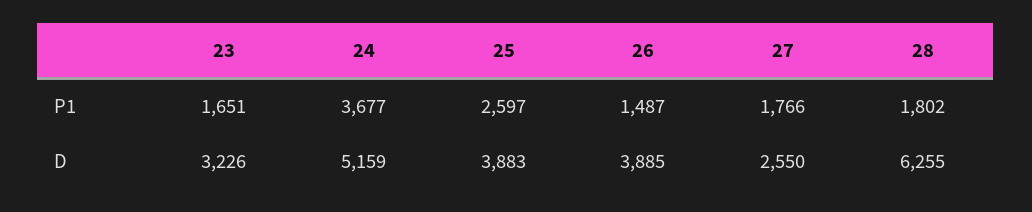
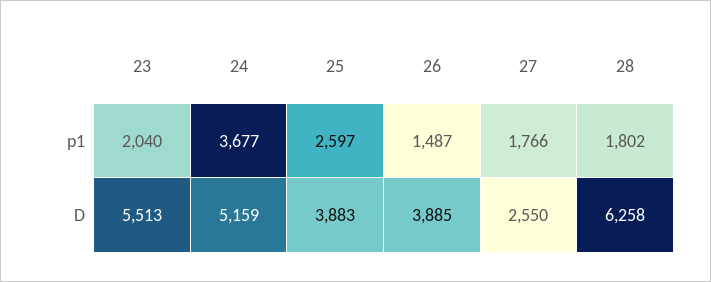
  {
    "23": {
-     "P1": 1651,
+     "P1": 2040,
-     "D": 3226
+     "D": 5513
    },
    "24": {
      "P1": 3677,
      "D": 5159
    },
    "25": {
      "P1": 2597,
      "D": 3883
    },
    "26": {
      "P1": 1487,
      "D": 3885
    },
    "27": {
      "P1": 1766,
      "D": 2550
    },
    "28": {
      "P1": 1802,
-     "D": 6255
+     "D": 6258
    }
  }

